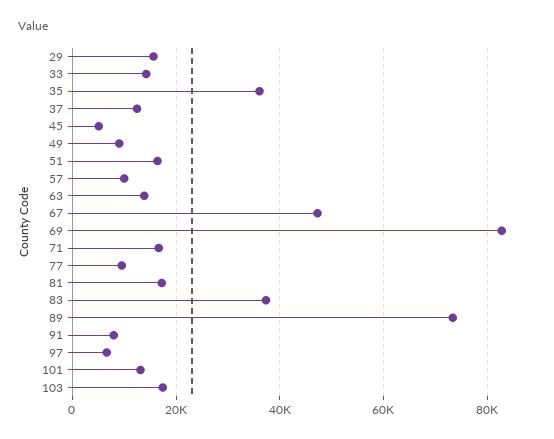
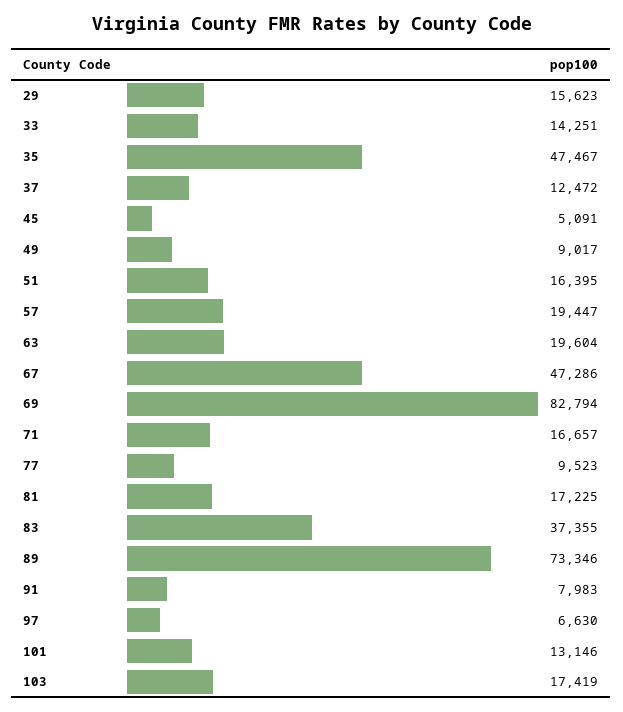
  {
    "29": 15623,
    "33": 14251,
-   "35": 36000,
+   "35": 47467,
    "37": 12472,
    "45": 5091,
    "49": 9017,
    "51": 16395,
-   "57": 10000,
+   "57": 19447,
-   "63": 14000,
+   "63": 19604,
    "67": 47286,
    "69": 82794,
    "71": 16657,
    "77": 9523,
    "81": 17225,
    "83": 37355,
    "89": 73346,
    "91": 7983,
    "97": 6630,
    "101": 13146,
    "103": 17419
  }

